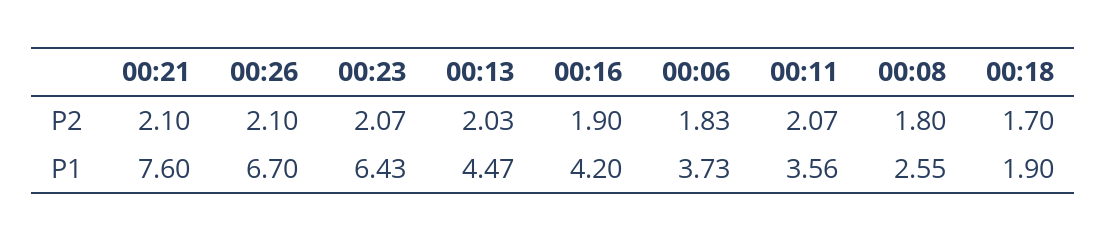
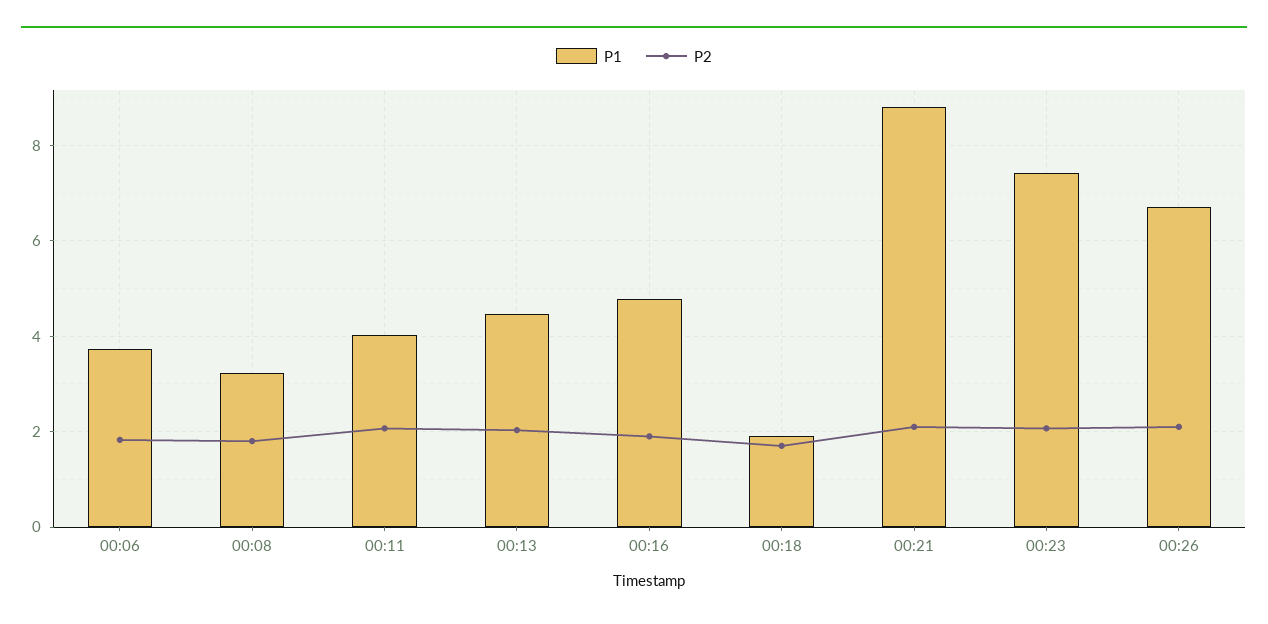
  {
    "P2": {
      "00:21": 2.1,
      "00:26": 2.1,
      "00:23": 2.07,
      "00:13": 2.03,
      "00:16": 1.9,
      "00:06": 1.83,
      "00:11": 2.07,
      "00:08": 1.8,
      "00:18": 1.7
    },
    "P1": {
-     "00:21": 7.6,
+     "00:21": 8.8,
      "00:26": 6.7,
-     "00:23": 6.43,
+     "00:23": 7.4,
      "00:13": 4.47,
-     "00:16": 4.2,
+     "00:16": 4.8,
      "00:06": 3.73,
-     "00:11": 3.56,
+     "00:11": 4,
-     "00:08": 2.55,
+     "00:08": 3.2,
      "00:18": 1.9
    }
  }

